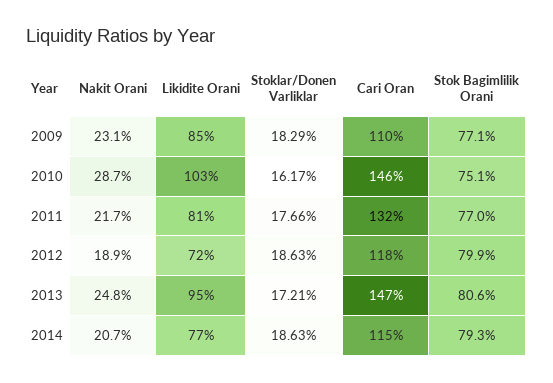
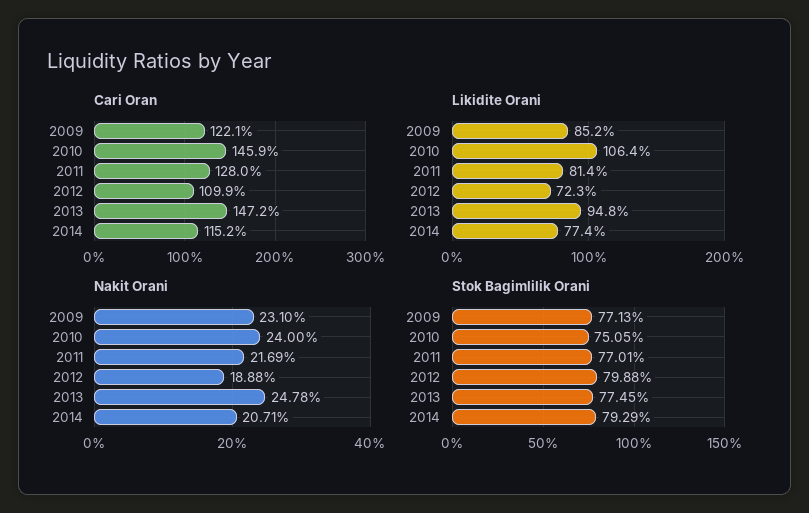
  {
    "Nakit Orani": {
      "2009": 23.1,
-     "2010": 28.7,
+     "2010": 24,
      "2011": 21.69,
      "2012": 18.88,
      "2013": 24.78,
      "2014": 20.71
    },
    "Likidite Orani": {
      "2009": 85.2,
-     "2010": 103,
+     "2010": 106.4,
      "2011": 81.4,
      "2012": 72.3,
      "2013": 94.8,
      "2014": 77.4
    },
-   "Stoklar/Donen Varliklar": {
-     "2009": 18.29,
-     "2010": 16.17,
-     "2011": 17.66,
-     "2012": 18.63,
-     "2013": 17.21,
-     "2014": 18.63
-   },
    "Cari Oran": {
-     "2009": 110,
+     "2009": 122.1,
      "2010": 145.9,
-     "2011": 132,
+     "2011": 128,
-     "2012": 118,
+     "2012": 109.9,
      "2013": 147.2,
      "2014": 115.2
    },
    "Stok Bagimlilik Orani": {
      "2009": 77.13,
      "2010": 75.05,
      "2011": 77.01,
      "2012": 79.88,
-     "2013": 80.6,
+     "2013": 77.45,
      "2014": 79.29
    }
  }

